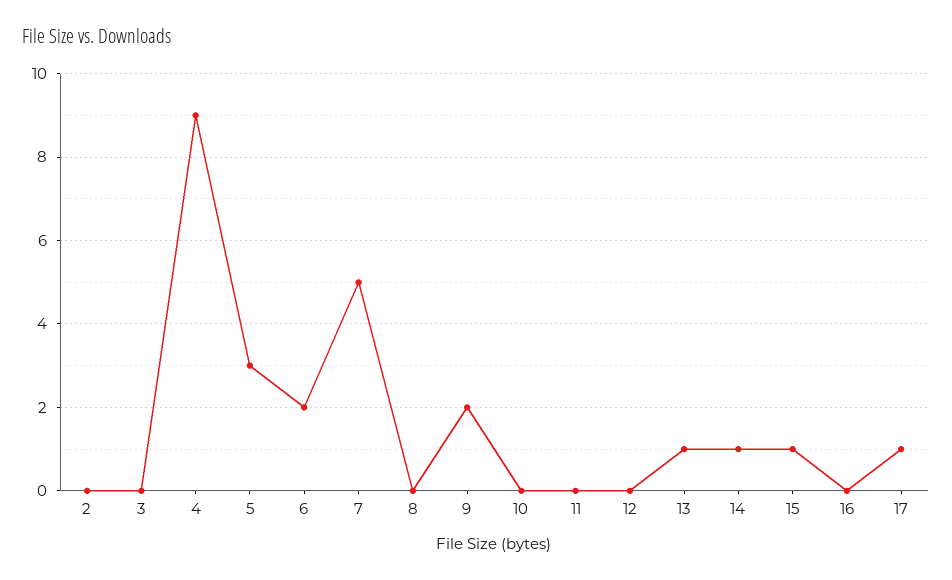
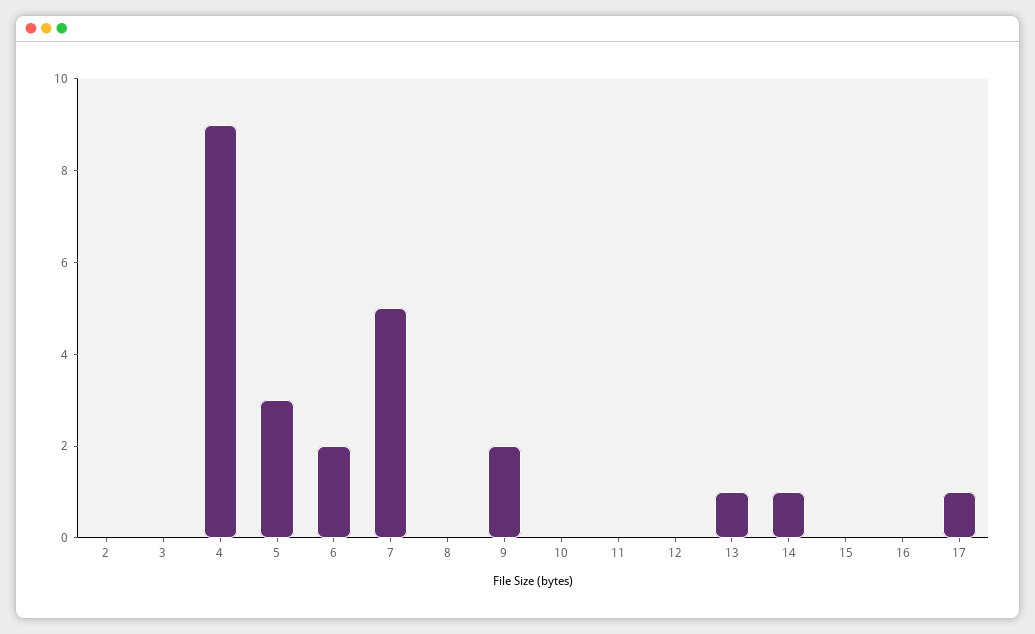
  {
    "2": 0,
    "3": 0,
    "4": 9,
    "5": 3,
    "6": 2,
    "7": 5,
    "8": 0,
    "9": 2,
    "10": 0,
    "11": 0,
    "12": 0,
    "13": 1,
    "14": 1,
-   "15": 1,
+   "15": 0,
    "16": 0,
    "17": 1
  }

